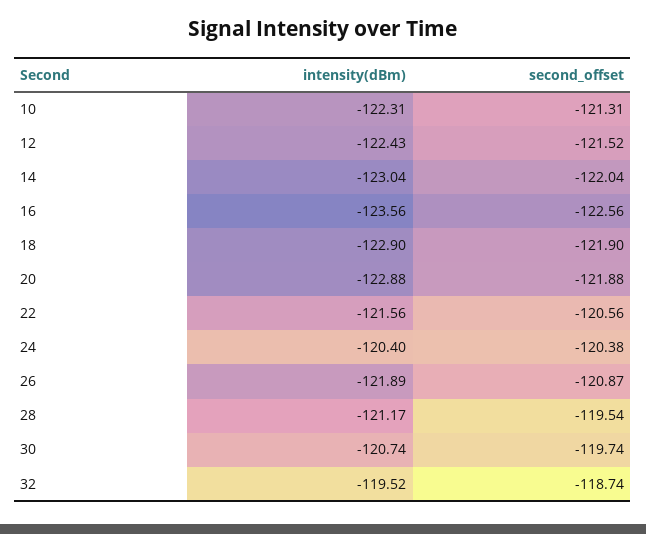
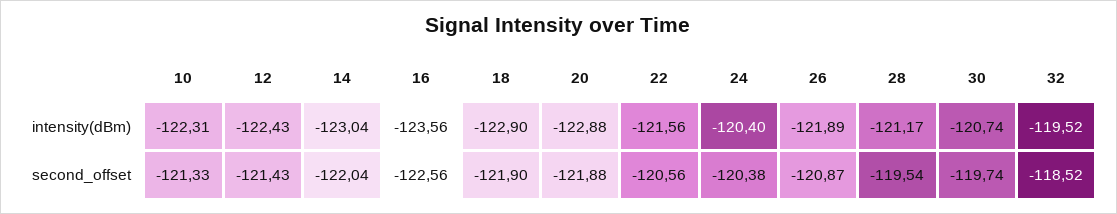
  {
    "intensity(dBm)": {
      "10": -122.31,
      "12": -122.43,
      "14": -123.04,
      "16": -123.56,
      "18": -122.9,
      "20": -122.88,
      "22": -121.56,
      "24": -120.4,
      "26": -121.89,
      "28": -121.17,
      "30": -120.74,
      "32": -119.52
    },
    "second_offset": {
-     "10": -121.31,
+     "10": -121.33,
-     "12": -121.52,
+     "12": -121.43,
      "14": -122.04,
      "16": -122.56,
      "18": -121.9,
      "20": -121.88,
      "22": -120.56,
      "24": -120.38,
      "26": -120.87,
      "28": -119.54,
      "30": -119.74,
-     "32": -118.74
+     "32": -118.52
    }
  }

